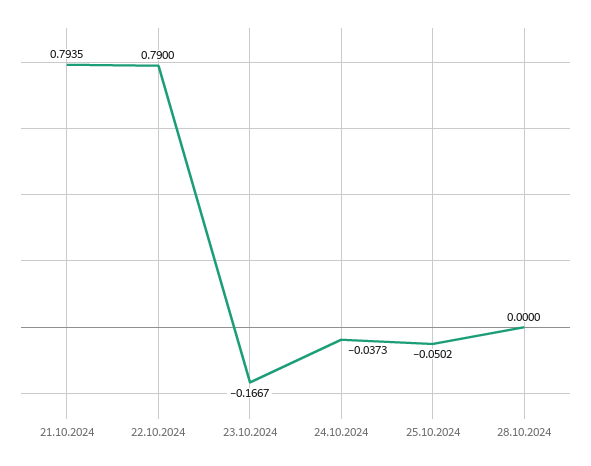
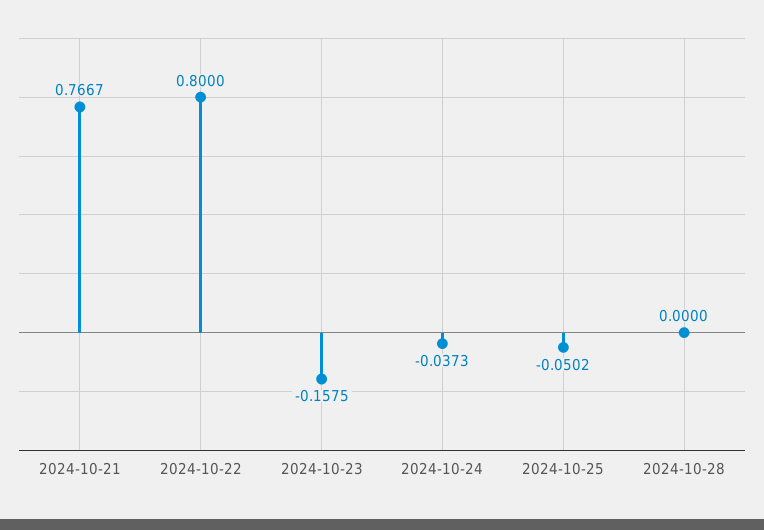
  {
-   "21.10.2024": 0.7935,
+   "21.10.2024": 0.7667,
-   "22.10.2024": 0.79,
+   "22.10.2024": 0.8,
-   "23.10.2024": -0.1667,
+   "23.10.2024": -0.1575,
    "24.10.2024": -0.0373,
    "25.10.2024": -0.0502,
    "28.10.2024": 0
  }

